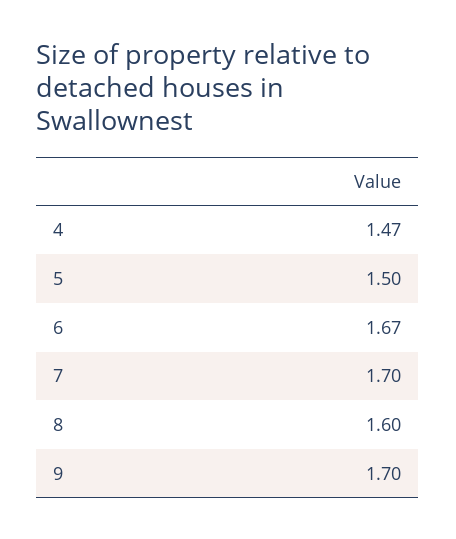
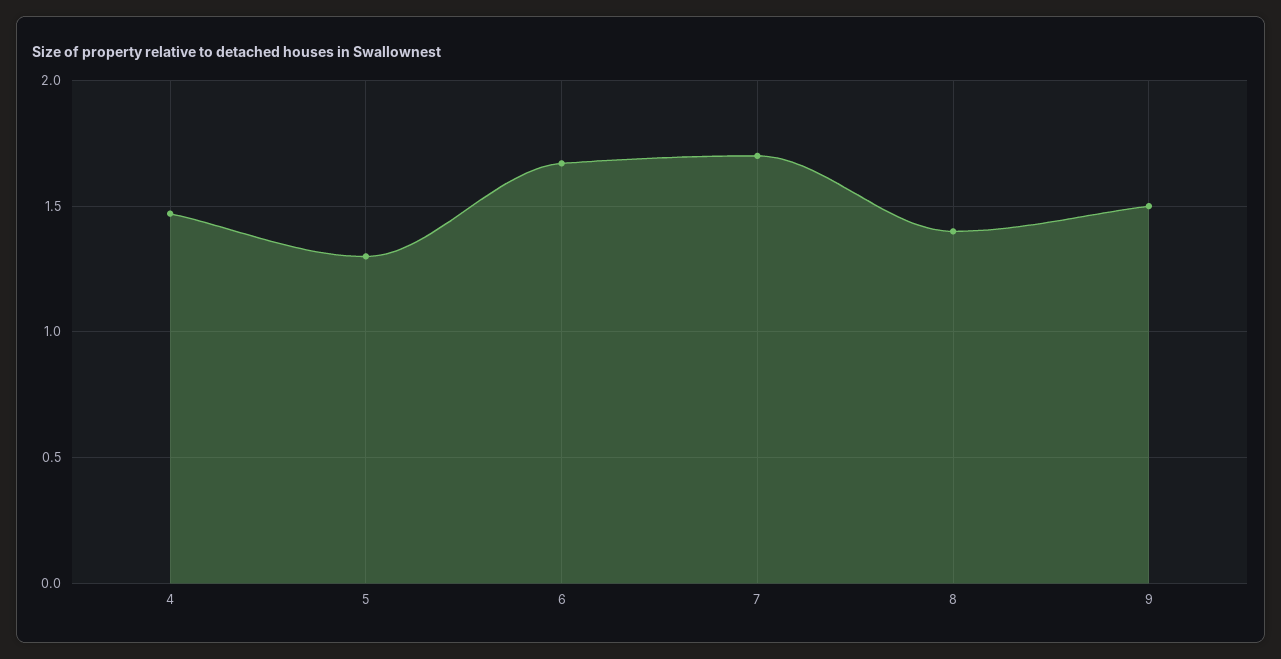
  {
    "4": 1.47,
-   "5": 1.5,
+   "5": 1.3,
    "6": 1.67,
    "7": 1.7,
-   "8": 1.6,
+   "8": 1.4,
-   "9": 1.7
+   "9": 1.5
  }

